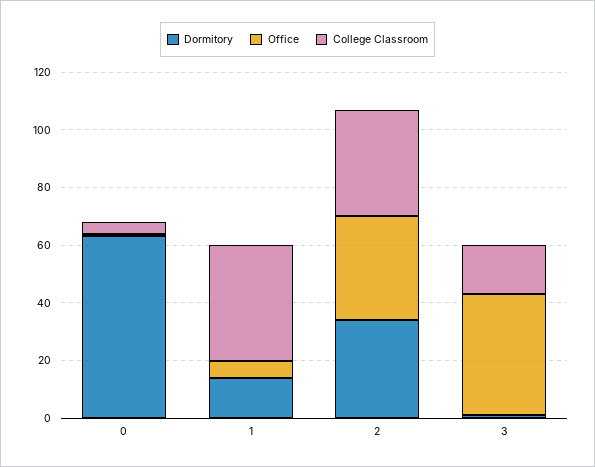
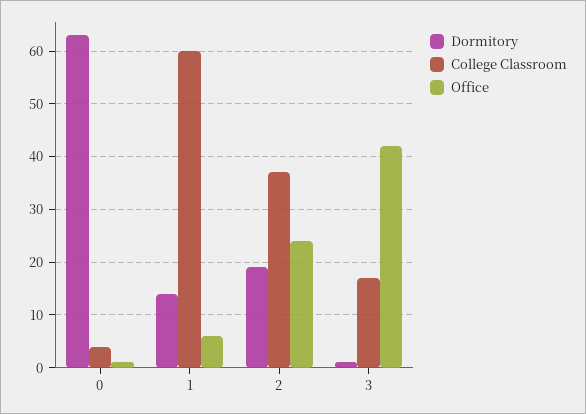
  {
    "Dormitory": {
      "0": 65,
      "1": 15,
-     "2": 35,
+     "2": 20,
      "3": 0
    },
    "Office": {
      "0": 0,
      "1": 5,
-     "2": 35,
+     "2": 25,
      "3": 40
    },
    "College Classroom": {
      "0": 5,
-     "1": 40,
+     "1": 60,
      "2": 35,
      "3": 15
    }
  }

